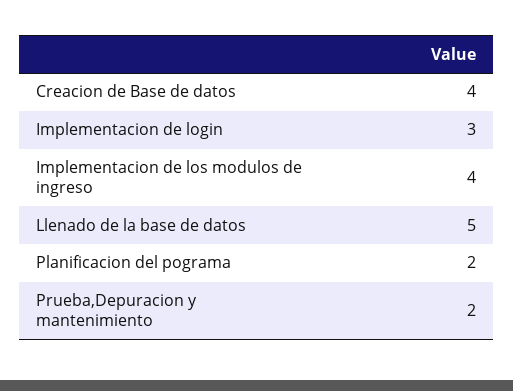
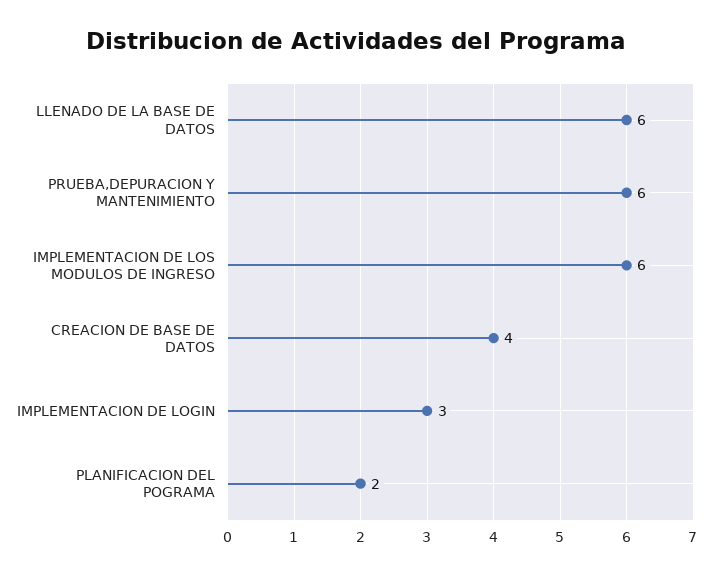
  {
    "Creacion de Base de datos": 4,
    "Implementacion de login": 3,
-   "Implementacion de los modulos de ingreso": 4,
+   "Implementacion de los modulos de ingreso": 6,
-   "Llenado de la base de datos": 5,
+   "Llenado de la base de datos": 6,
    "Planificacion del pograma": 2,
-   "Prueba,Depuracion y mantenimiento": 2
+   "Prueba,Depuracion y mantenimiento": 6
  }

